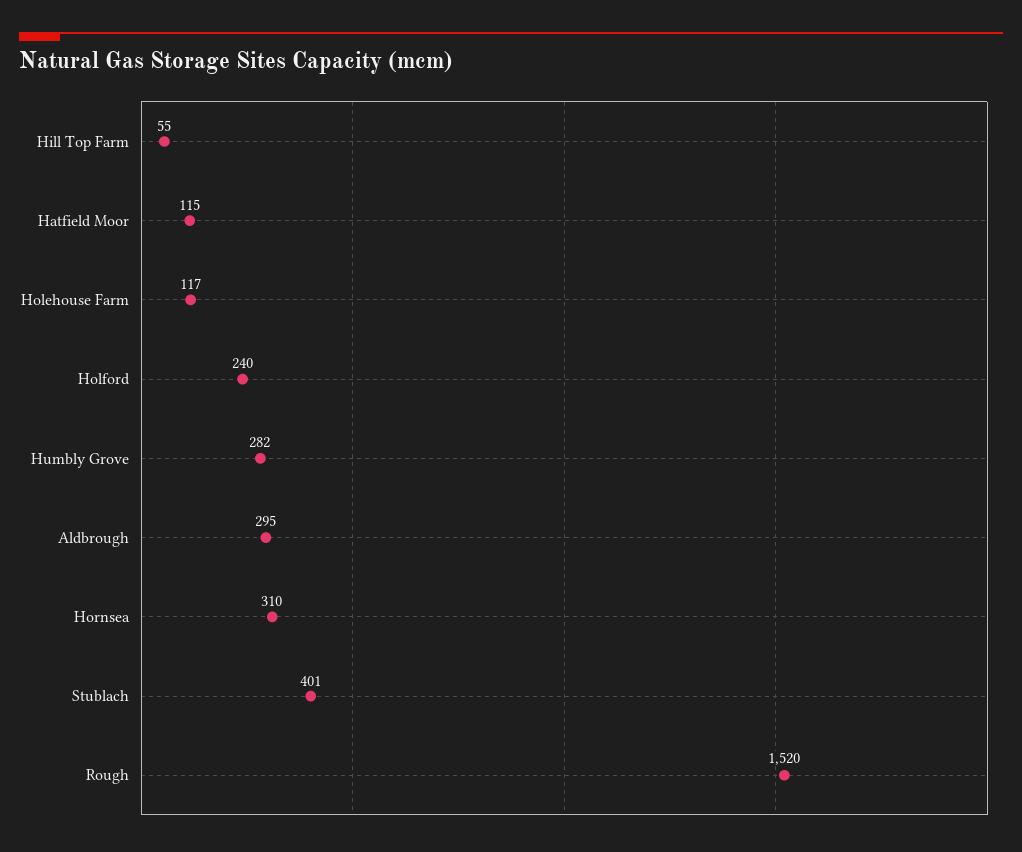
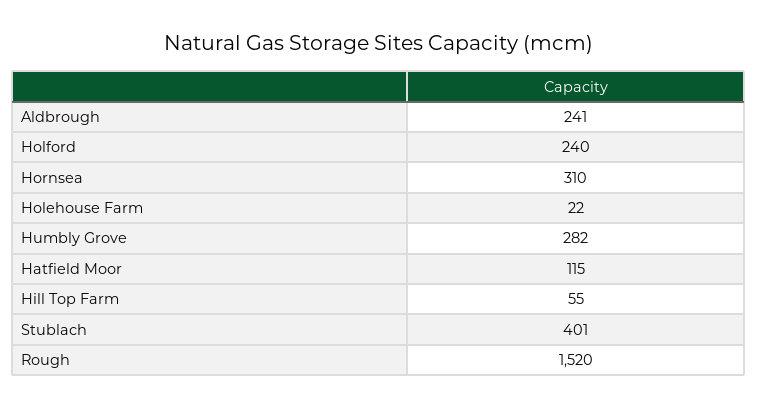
  {
    "Hill Top Farm": 55,
    "Hatfield Moor": 115,
-   "Holehouse Farm": 117,
+   "Holehouse Farm": 22,
    "Holford": 240,
    "Humbly Grove": 282,
-   "Aldbrough": 295,
+   "Aldbrough": 241,
    "Hornsea": 310,
    "Stublach": 401,
    "Rough": 1520
  }

